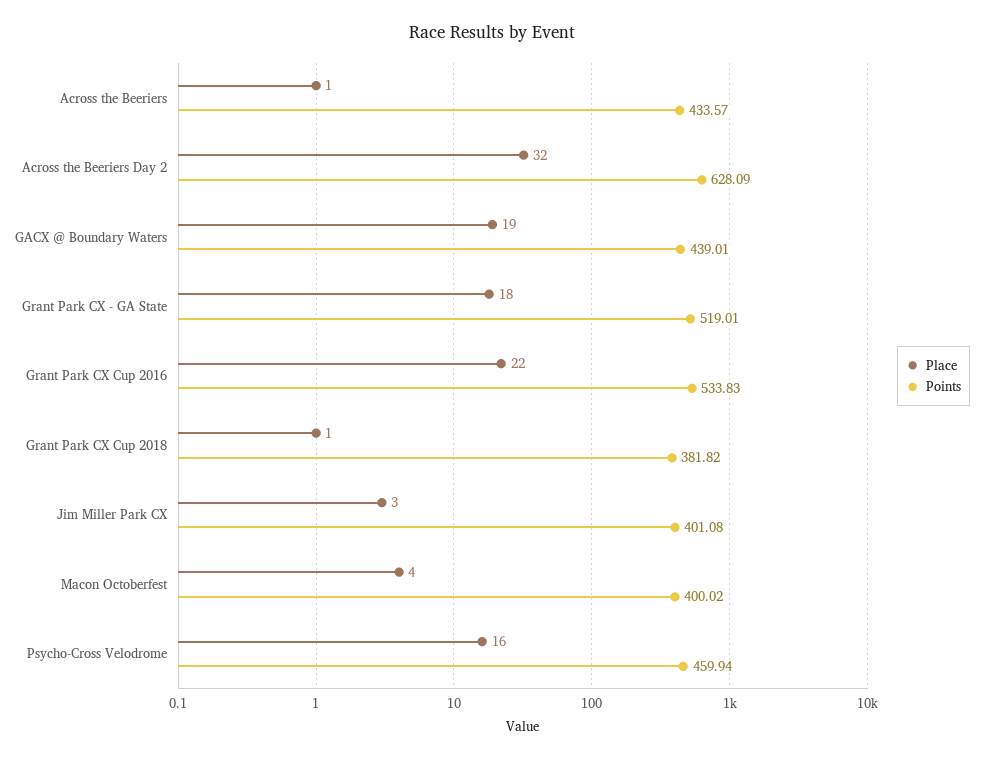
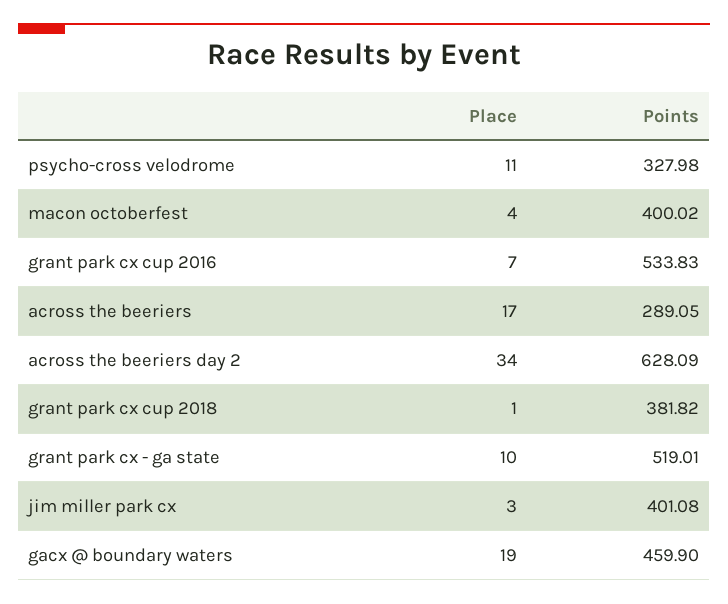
  {
    "Place": {
-     "Across the Beeriers": 1,
+     "Across the Beeriers": 17,
-     "Across the Beeriers Day 2": 32,
+     "Across the Beeriers Day 2": 34,
      "GACX @ Boundary Waters": 19,
-     "Grant Park CX - GA State": 18,
+     "Grant Park CX - GA State": 10,
-     "Grant Park CX Cup 2016": 22,
+     "Grant Park CX Cup 2016": 7,
      "Grant Park CX Cup 2018": 1,
      "Jim Miller Park CX": 3,
      "Macon Octoberfest": 4,
-     "Psycho-Cross Velodrome": 16
+     "Psycho-Cross Velodrome": 11
    },
    "Points": {
-     "Across the Beeriers": 433.57,
+     "Across the Beeriers": 289.05,
      "Across the Beeriers Day 2": 628.09,
-     "GACX @ Boundary Waters": 439.01,
+     "GACX @ Boundary Waters": 459.9,
      "Grant Park CX - GA State": 519.01,
      "Grant Park CX Cup 2016": 533.83,
      "Grant Park CX Cup 2018": 381.82,
      "Jim Miller Park CX": 401.08,
      "Macon Octoberfest": 400.02,
-     "Psycho-Cross Velodrome": 459.94
+     "Psycho-Cross Velodrome": 327.98
    }
  }

